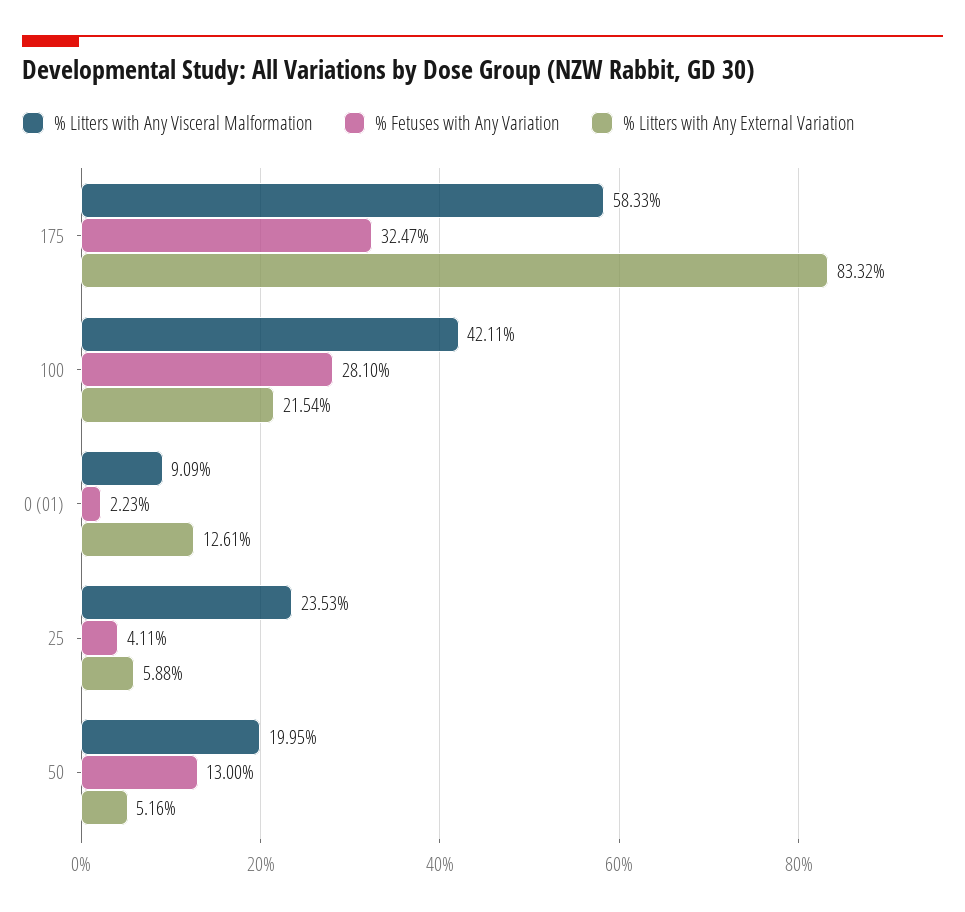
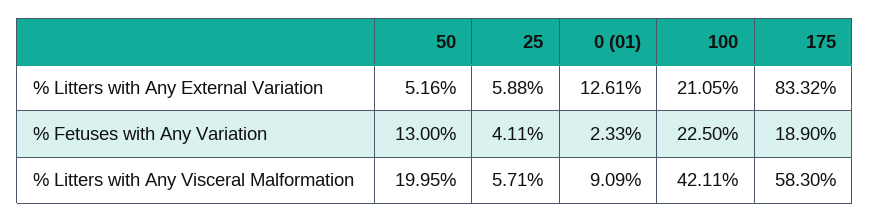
  {
    "% Litters with Any Visceral Malformation": {
-     "175": 58.33,
+     "175": 58.3,
      "100": 42.11,
      "0 (01)": 9.09,
-     "25": 23.53,
+     "25": 5.71,
      "50": 19.95
    },
    "% Fetuses with Any Variation": {
-     "175": 32.47,
+     "175": 18.9,
-     "100": 28.1,
+     "100": 22.5,
-     "0 (01)": 2.23,
+     "0 (01)": 2.33,
      "25": 4.11,
      "50": 13
    },
    "% Litters with Any External Variation": {
      "175": 83.32,
-     "100": 21.54,
+     "100": 21.05,
      "0 (01)": 12.61,
      "25": 5.88,
      "50": 5.16
    }
  }

